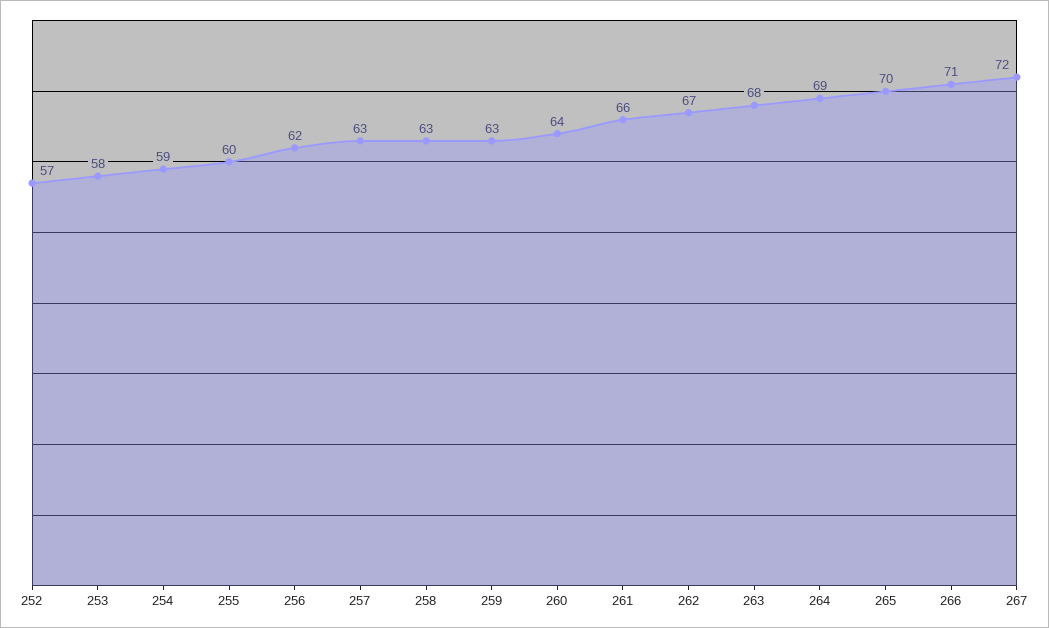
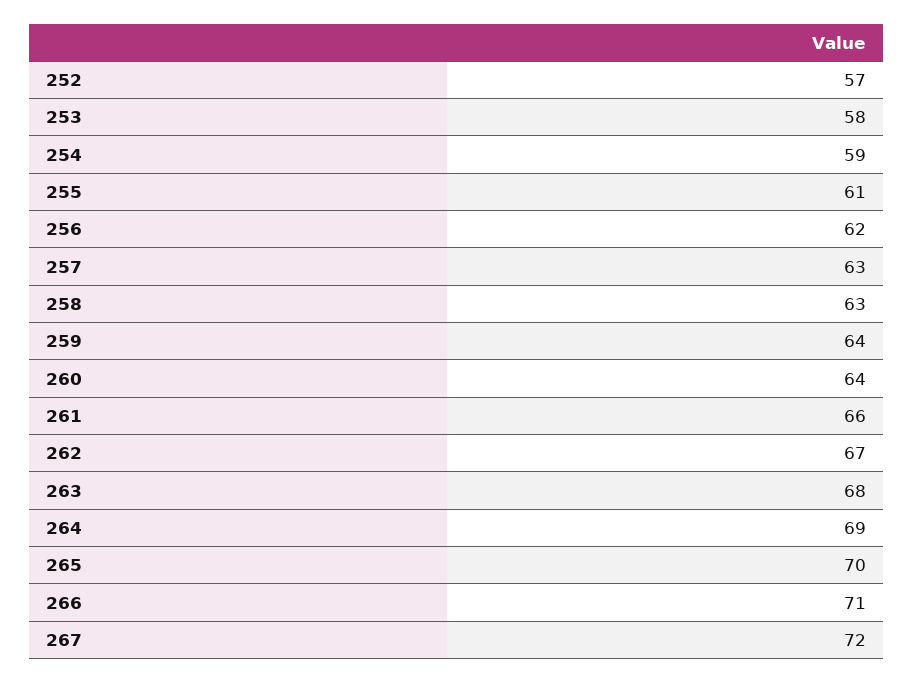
  {
    "252": 57,
    "253": 58,
    "254": 59,
-   "255": 60,
+   "255": 61,
    "256": 62,
    "257": 63,
    "258": 63,
-   "259": 63,
+   "259": 64,
    "260": 64,
    "261": 66,
    "262": 67,
    "263": 68,
    "264": 69,
    "265": 70,
    "266": 71,
    "267": 72
  }

